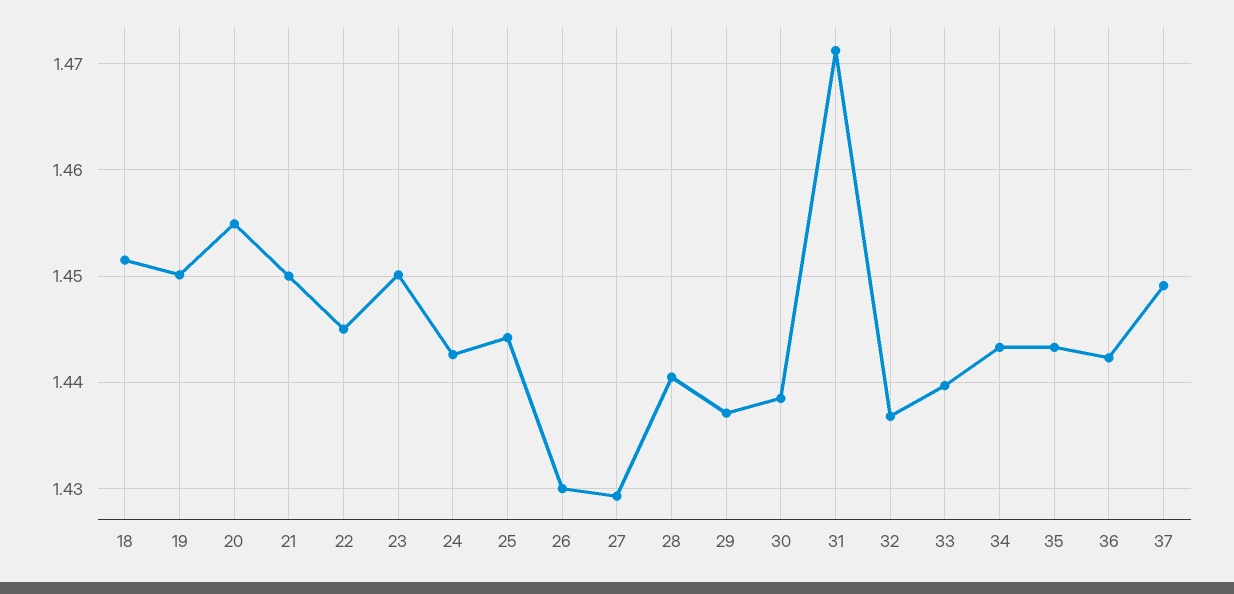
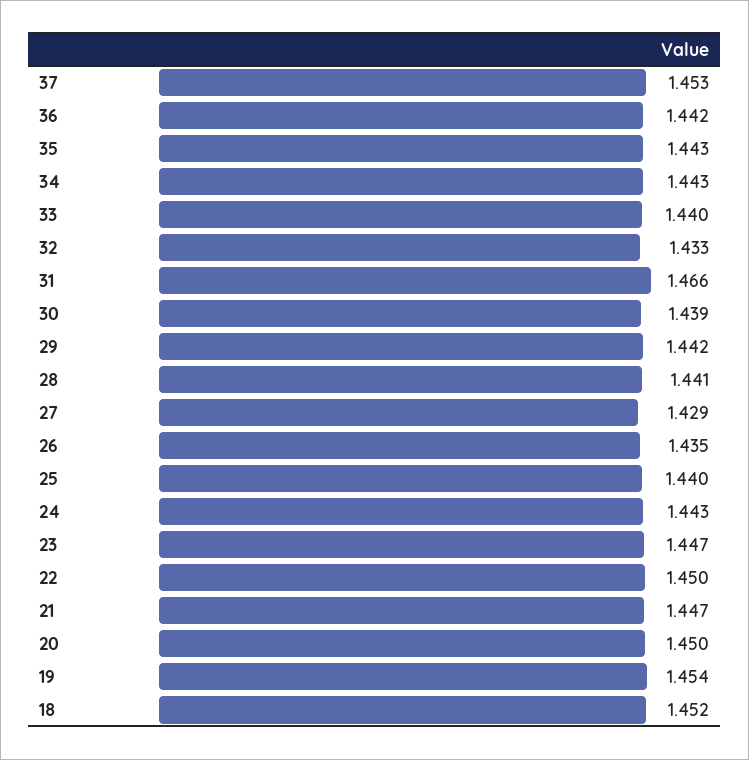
  {
    "18": 1.452,
-   "19": 1.45,
+   "19": 1.454,
-   "20": 1.455,
+   "20": 1.45,
-   "21": 1.45,
+   "21": 1.447,
-   "22": 1.445,
+   "22": 1.45,
-   "23": 1.45,
+   "23": 1.447,
    "24": 1.443,
-   "25": 1.444,
+   "25": 1.44,
-   "26": 1.43,
+   "26": 1.435,
    "27": 1.429,
    "28": 1.441,
-   "29": 1.437,
+   "29": 1.442,
    "30": 1.439,
-   "31": 1.471,
+   "31": 1.466,
-   "32": 1.437,
+   "32": 1.433,
    "33": 1.44,
    "34": 1.443,
    "35": 1.443,
    "36": 1.442,
-   "37": 1.449
+   "37": 1.453
  }

